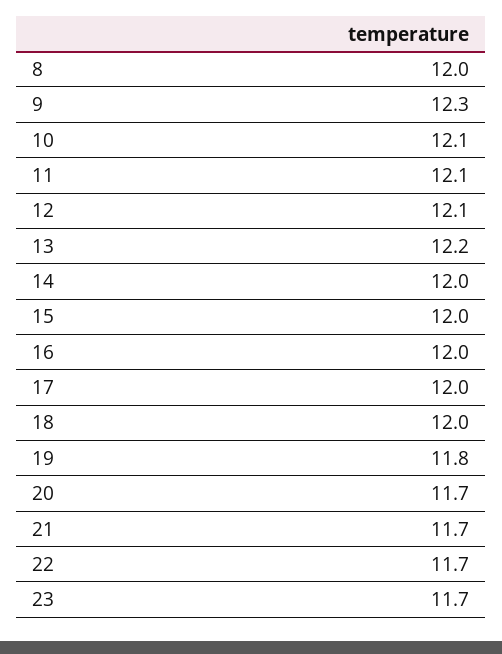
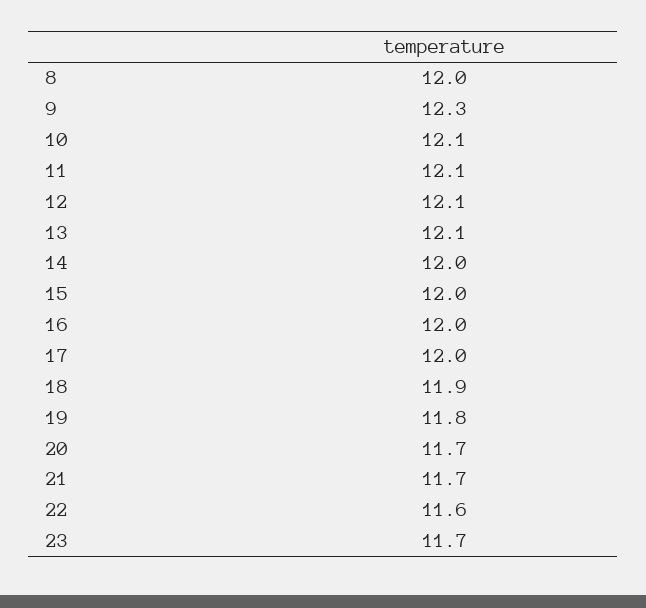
  {
    "8": 12,
    "9": 12.3,
    "10": 12.1,
    "11": 12.1,
    "12": 12.1,
-   "13": 12.2,
+   "13": 12.1,
    "14": 12,
    "15": 12,
    "16": 12,
    "17": 12,
-   "18": 12,
+   "18": 11.9,
    "19": 11.8,
    "20": 11.7,
    "21": 11.7,
-   "22": 11.7,
+   "22": 11.6,
    "23": 11.7
  }

